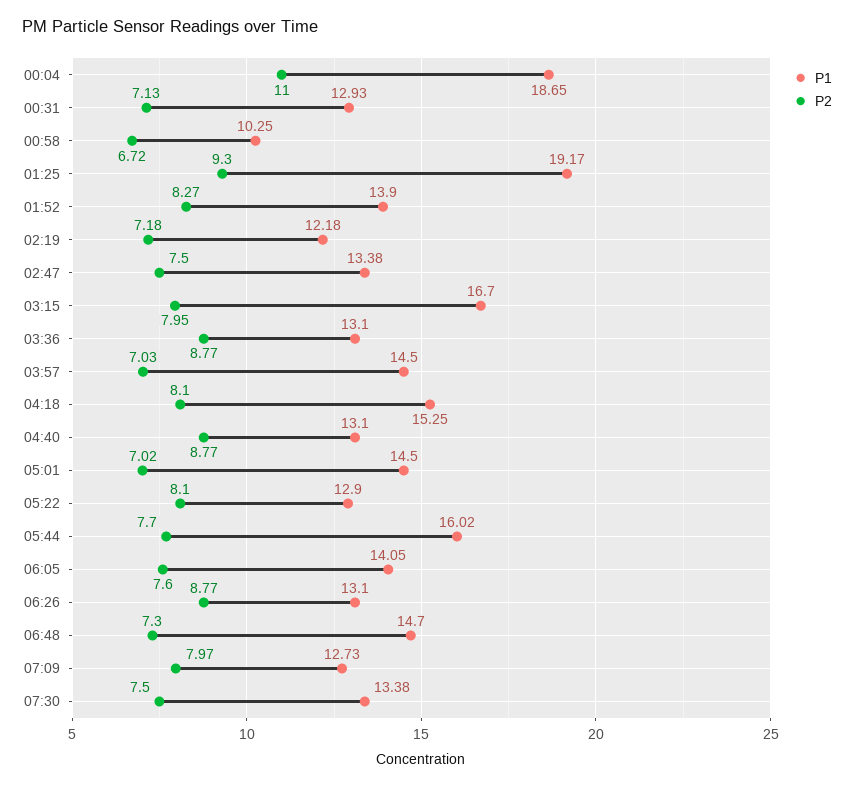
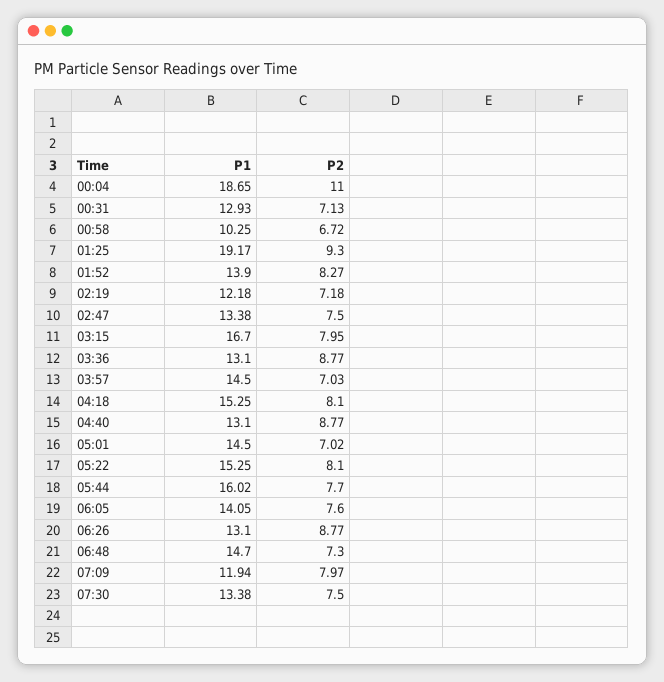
  {
    "P1": {
      "00:04": 18.65,
      "00:31": 12.93,
      "00:58": 10.25,
      "01:25": 19.17,
      "01:52": 13.9,
      "02:19": 12.18,
      "02:47": 13.38,
      "03:15": 16.7,
      "03:36": 13.1,
      "03:57": 14.5,
      "04:18": 15.25,
      "04:40": 13.1,
      "05:01": 14.5,
-     "05:22": 12.9,
+     "05:22": 15.25,
      "05:44": 16.02,
      "06:05": 14.05,
      "06:26": 13.1,
      "06:48": 14.7,
-     "07:09": 12.73,
+     "07:09": 11.94,
      "07:30": 13.38
    },
    "P2": {
      "00:04": 11,
      "00:31": 7.13,
      "00:58": 6.72,
      "01:25": 9.3,
      "01:52": 8.27,
      "02:19": 7.18,
      "02:47": 7.5,
      "03:15": 7.95,
      "03:36": 8.77,
      "03:57": 7.03,
      "04:18": 8.1,
      "04:40": 8.77,
      "05:01": 7.02,
      "05:22": 8.1,
      "05:44": 7.7,
      "06:05": 7.6,
      "06:26": 8.77,
      "06:48": 7.3,
      "07:09": 7.97,
      "07:30": 7.5
    }
  }

